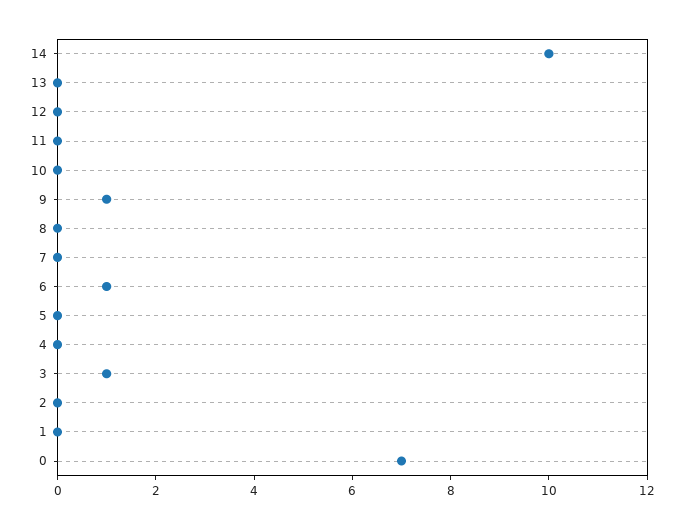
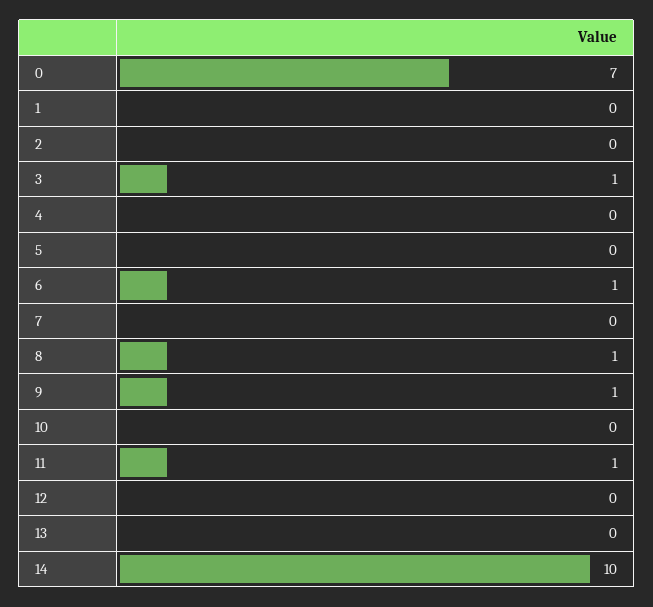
  {
    "14": 10,
    "13": 0,
    "12": 0,
-   "11": 0,
+   "11": 1,
    "10": 0,
    "9": 1,
-   "8": 0,
+   "8": 1,
    "7": 0,
    "6": 1,
    "5": 0,
    "4": 0,
    "3": 1,
    "2": 0,
    "1": 0,
    "0": 7
  }

